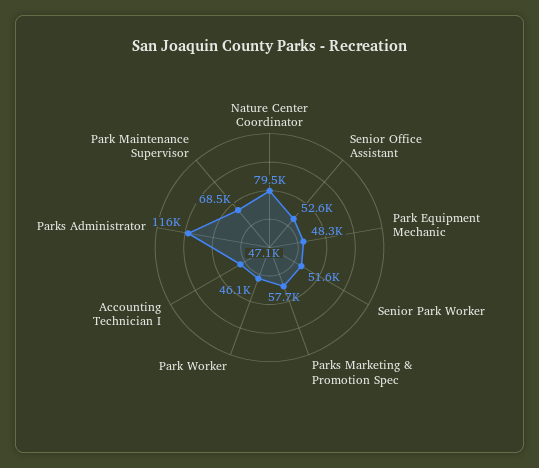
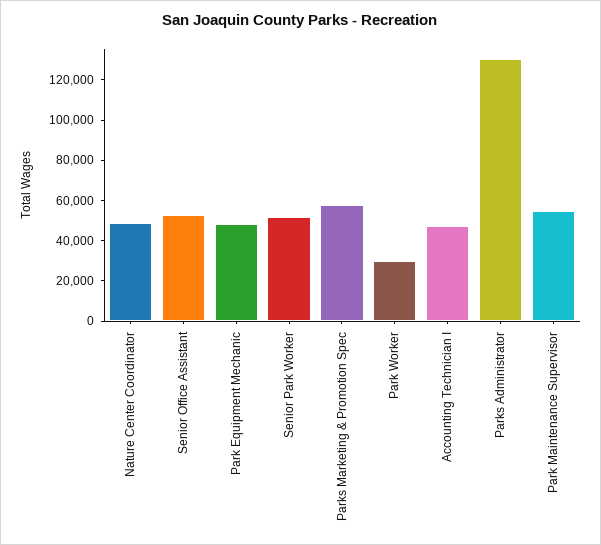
  {
-   "Nature Center Coordinator": 79500,
+   "Nature Center Coordinator": 50000,
    "Senior Office Assistant": 52600,
    "Park Equipment Mechanic": 48300,
    "Senior Park Worker": 51600,
    "Parks Marketing & Promotion Spec": 57700,
-   "Park Worker": 46100,
+   "Park Worker": 30000,
    "Accounting Technician I": 47100,
-   "Parks Administrator": 116000,
+   "Parks Administrator": 130000,
-   "Park Maintenance Supervisor": 68500
+   "Park Maintenance Supervisor": 55000
  }

